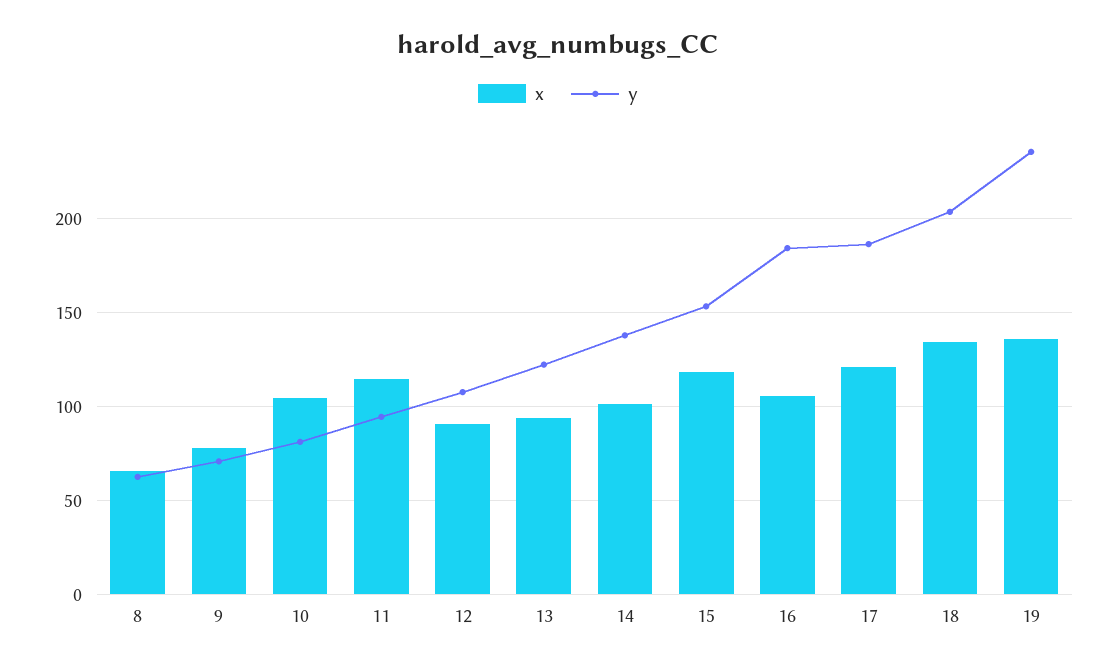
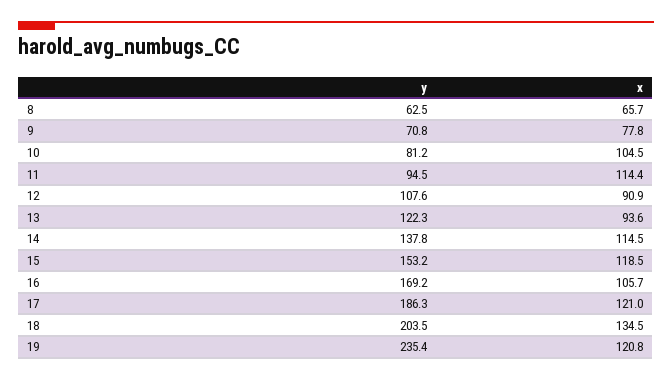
  {
    "x": {
      "8": 65.7,
      "9": 77.8,
      "10": 104.5,
      "11": 114.4,
      "12": 90.9,
      "13": 93.6,
-     "14": 100,
+     "14": 114.5,
      "15": 118.5,
      "16": 105.7,
      "17": 121,
      "18": 134.5,
-     "19": 135
+     "19": 120.8
    },
    "y": {
      "8": 62.5,
      "9": 70.8,
      "10": 81.2,
      "11": 94.5,
      "12": 107.6,
      "13": 122.3,
      "14": 137.8,
      "15": 153.2,
-     "16": 185,
+     "16": 169.2,
      "17": 186.3,
      "18": 203.5,
      "19": 235.4
    }
  }

